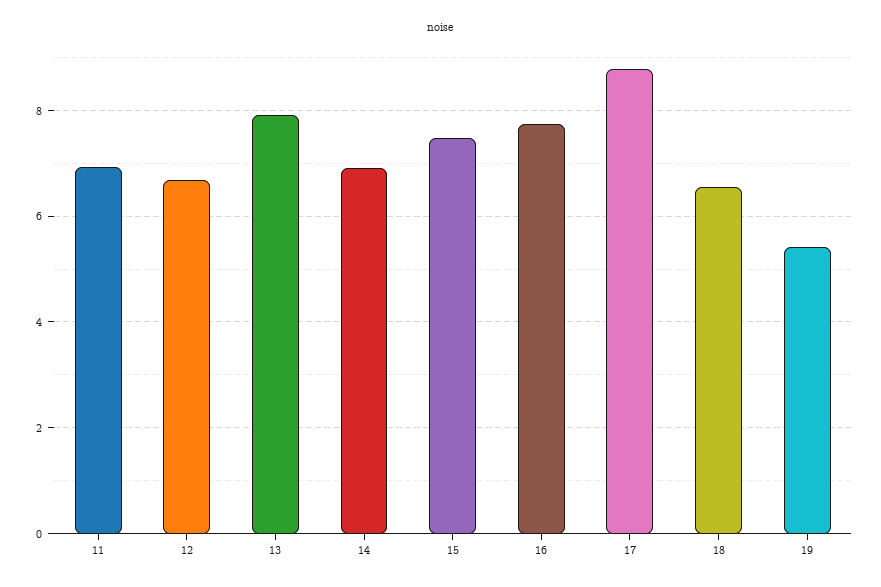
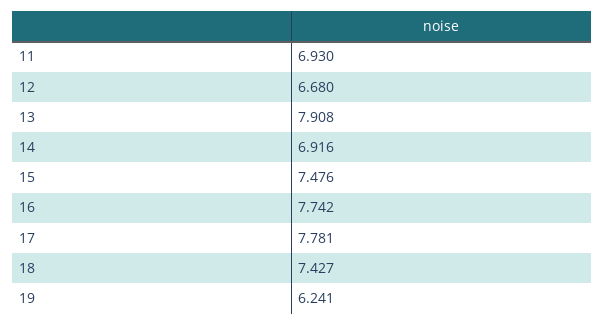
  {
    "11": 6.93,
    "12": 6.68,
    "13": 7.908,
    "14": 6.916,
    "15": 7.476,
    "16": 7.742,
-   "17": 8.8,
+   "17": 7.781,
-   "18": 6.6,
+   "18": 7.427,
-   "19": 5.4
+   "19": 6.241
  }

